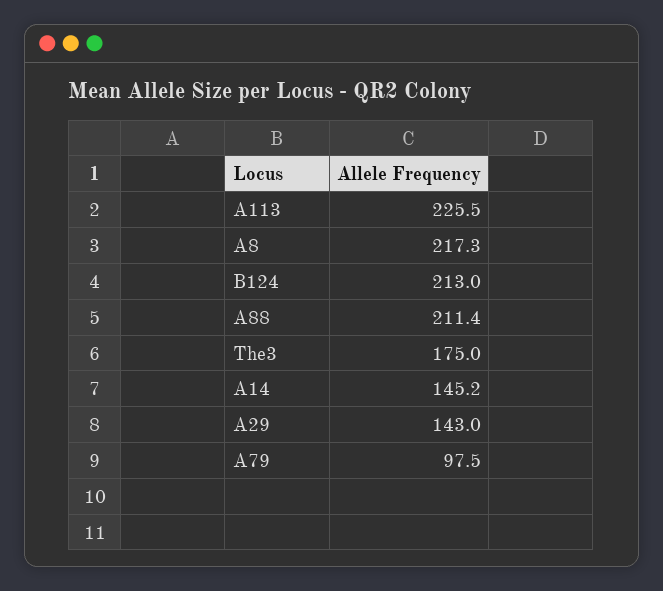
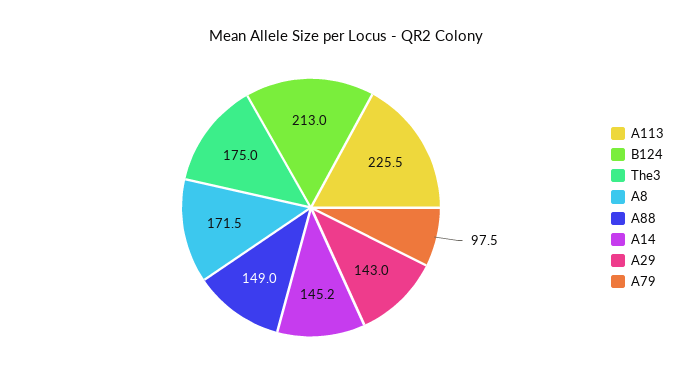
  {
    "A113": 225.5,
-   "A8": 217.3,
+   "A8": 171.5,
    "B124": 213,
-   "A88": 211.4,
+   "A88": 149,
    "The3": 175,
    "A14": 145.2,
    "A29": 143,
    "A79": 97.5
  }

